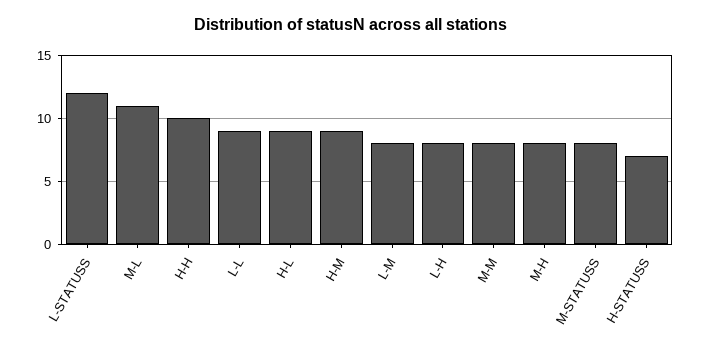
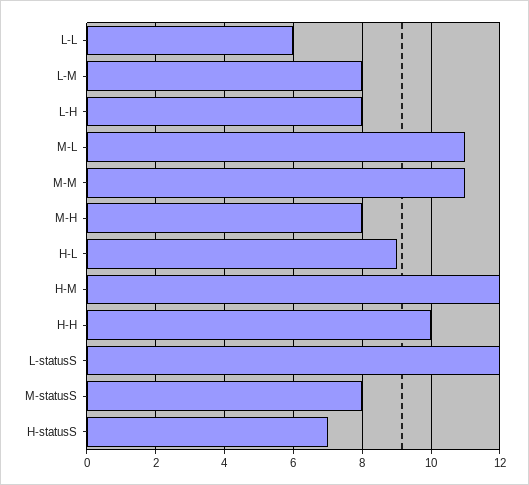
  {
    "L-STATUSS": 12,
    "M-L": 11,
    "H-H": 10,
-   "L-L": 9,
+   "L-L": 6,
    "H-L": 9,
-   "H-M": 9,
+   "H-M": 12,
    "L-M": 8,
    "L-H": 8,
-   "M-M": 8,
+   "M-M": 11,
    "M-H": 8,
    "M-STATUSS": 8,
    "H-STATUSS": 7
  }

